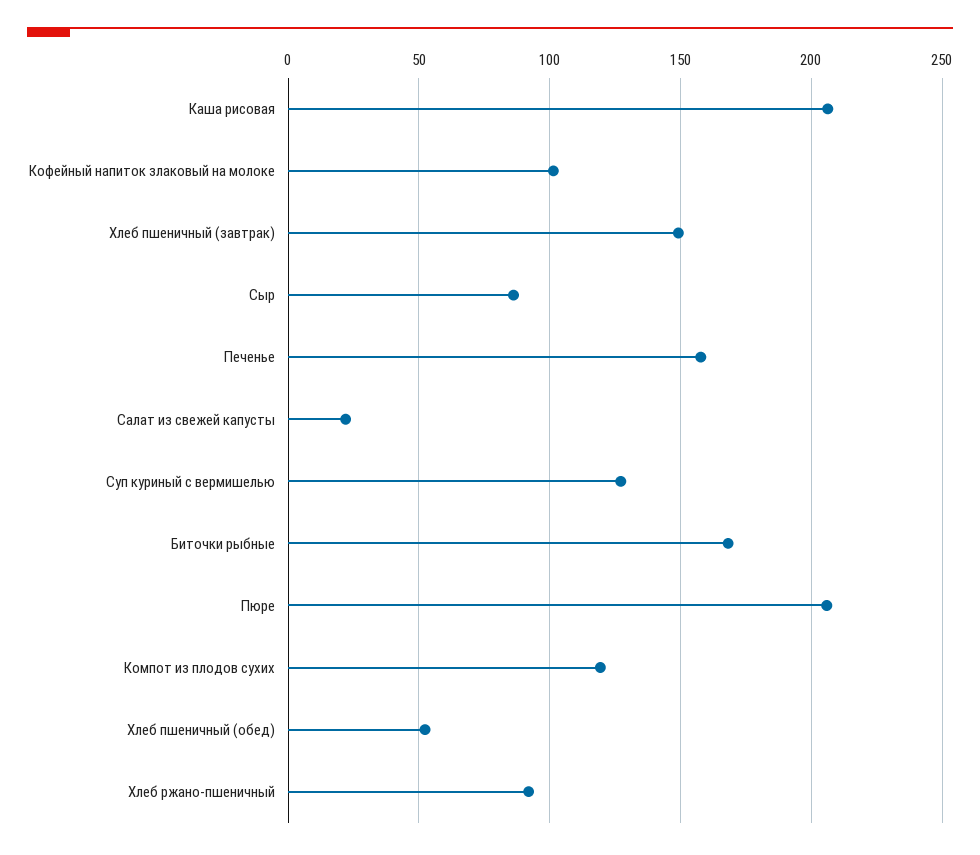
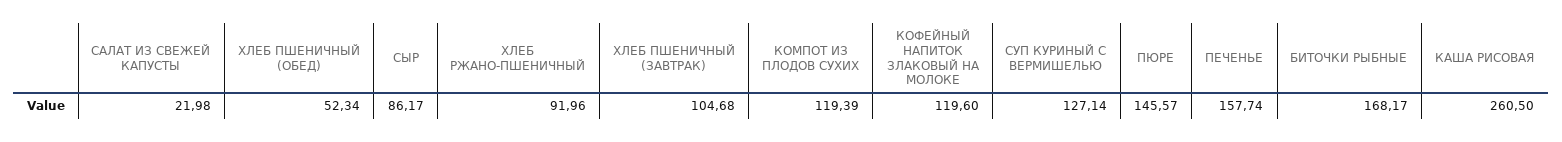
  {
-   "Каша рисовая": 205,
+   "Каша рисовая": 260.5,
-   "Кофейный напиток злаковый на молоке": 100,
+   "Кофейный напиток злаковый на молоке": 119.6,
-   "Хлеб пшеничный (завтрак)": 150,
+   "Хлеб пшеничный (завтрак)": 104.68,
    "Сыр": 86.17,
    "Печенье": 157.74,
    "Салат из свежей капусты": 21.98,
    "Суп куриный с вермишелью": 127.14,
    "Биточки рыбные": 168.17,
-   "Пюре": 205,
+   "Пюре": 145.57,
    "Компот из плодов сухих": 119.39,
    "Хлеб пшеничный (обед)": 52.34,
    "Хлеб ржано-пшеничный": 91.96
  }

